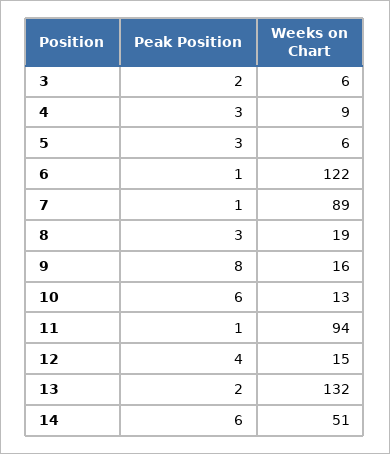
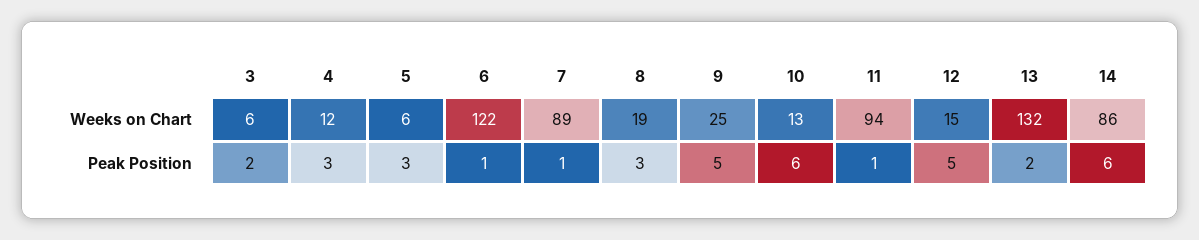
  {
    "Peak Position": {
      "3": 2,
      "4": 3,
      "5": 3,
      "6": 1,
      "7": 1,
      "8": 3,
-     "9": 8,
+     "9": 5,
      "10": 6,
      "11": 1,
-     "12": 4,
+     "12": 5,
      "13": 2,
      "14": 6
    },
    "Weeks on Chart": {
      "3": 6,
-     "4": 9,
+     "4": 12,
      "5": 6,
      "6": 122,
      "7": 89,
      "8": 19,
-     "9": 16,
+     "9": 25,
      "10": 13,
      "11": 94,
      "12": 15,
      "13": 132,
-     "14": 51
+     "14": 86
    }
  }

